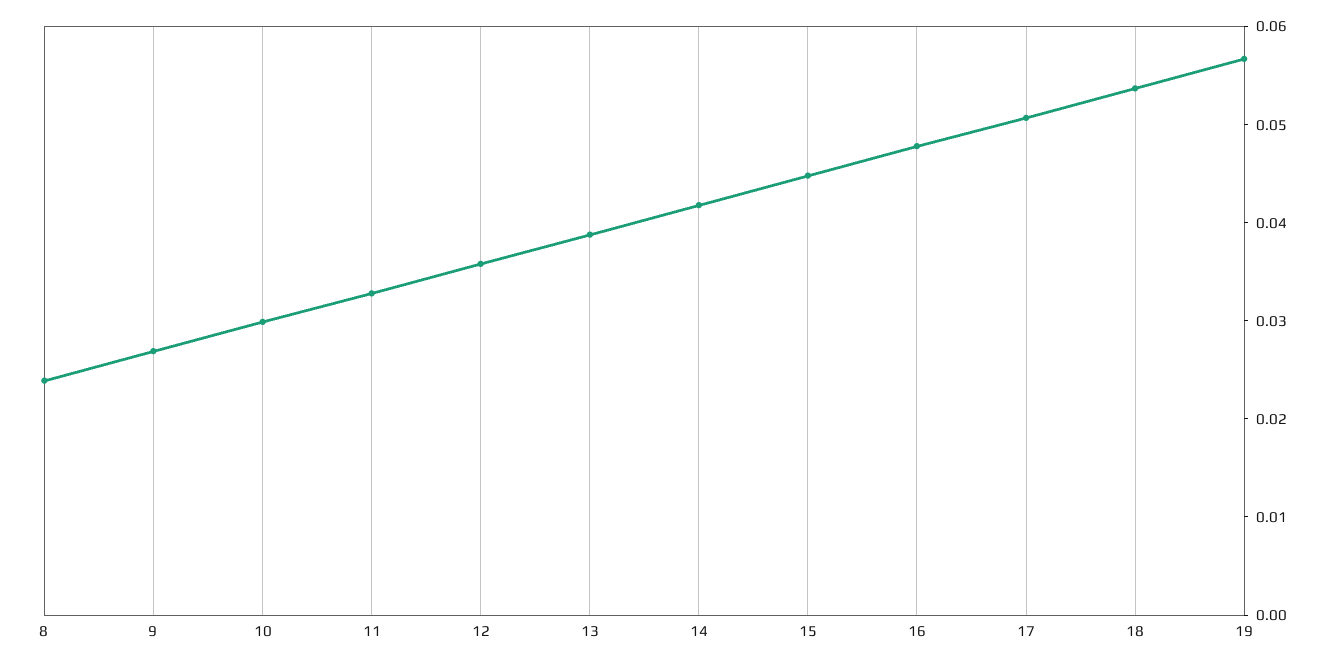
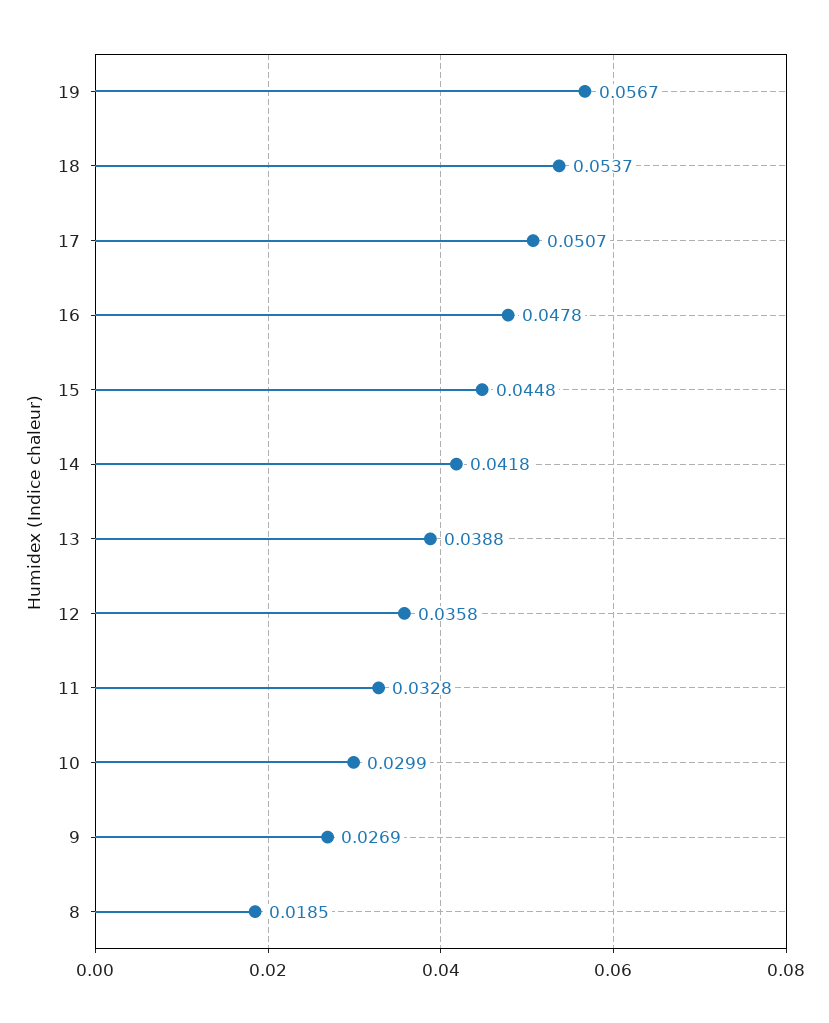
  {
-   "8": 0.024,
+   "8": 0.0185,
    "9": 0.0269,
    "10": 0.0299,
    "11": 0.0328,
    "12": 0.0358,
    "13": 0.0388,
    "14": 0.0418,
    "15": 0.0448,
    "16": 0.0478,
    "17": 0.0507,
    "18": 0.0537,
    "19": 0.0567
  }

